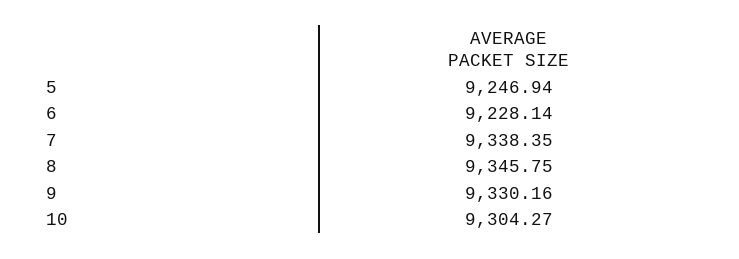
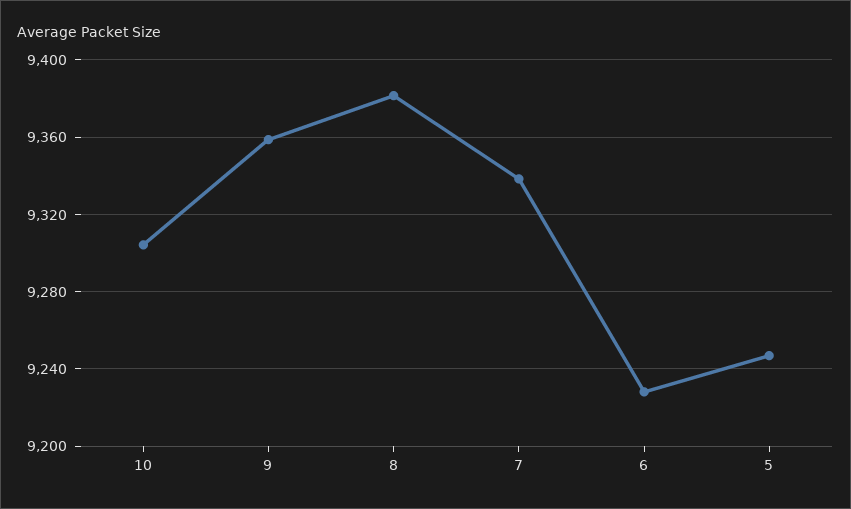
  {
    "5": 9246.94,
    "6": 9228.14,
    "7": 9338.35,
-   "8": 9345.75,
+   "8": 9380,
-   "9": 9330.16,
+   "9": 9360,
    "10": 9304.27
  }

